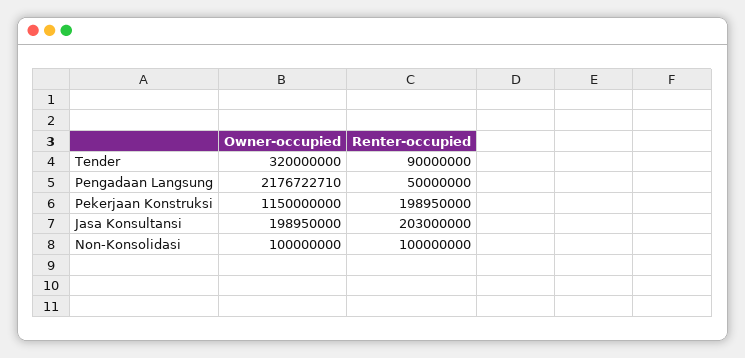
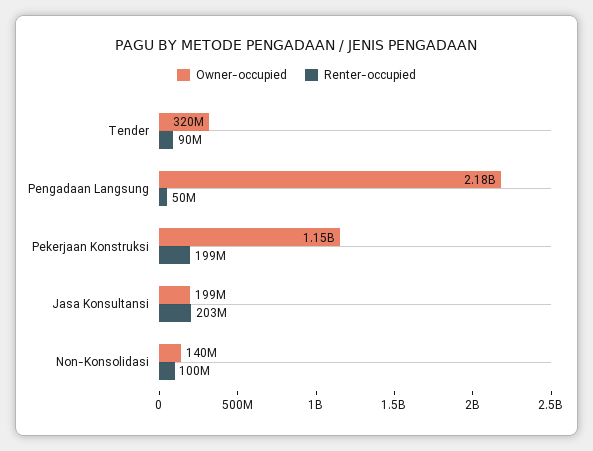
  {
    "Owner-occupied": {
      "Tender": 320000000,
      "Pengadaan Langsung": 2176722710,
      "Pekerjaan Konstruksi": 1150000000,
      "Jasa Konsultansi": 198950000,
-     "Non-Konsolidasi": 100000000
+     "Non-Konsolidasi": 140000000
    },
    "Renter-occupied": {
      "Tender": 90000000,
      "Pengadaan Langsung": 50000000,
      "Pekerjaan Konstruksi": 198950000,
      "Jasa Konsultansi": 203000000,
      "Non-Konsolidasi": 100000000
    }
  }

